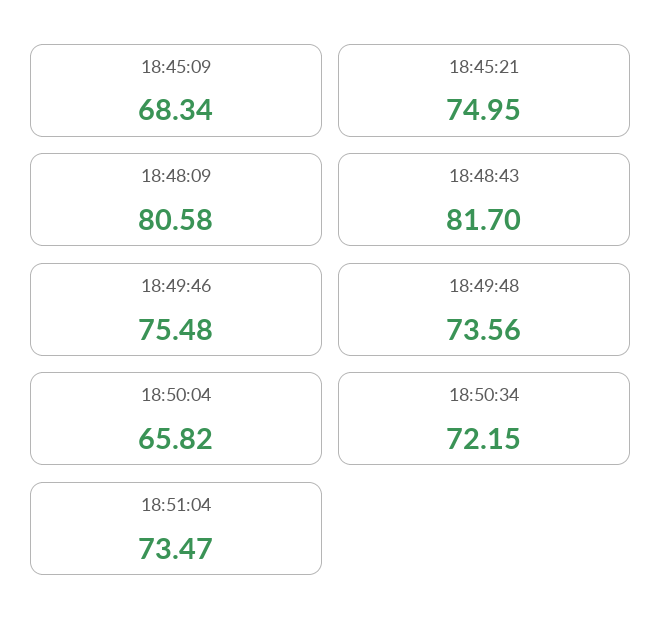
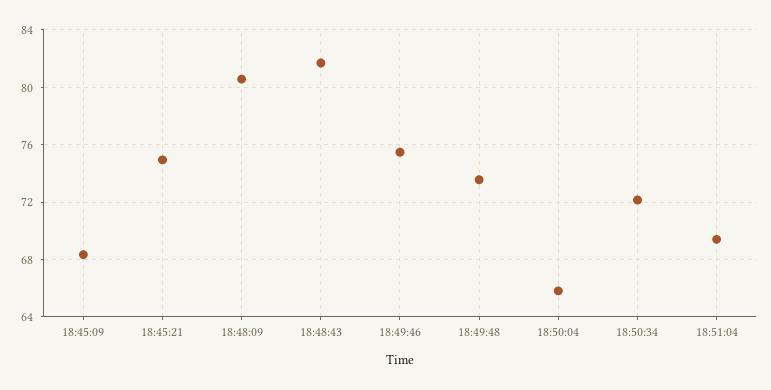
  {
    "18:45:09": 68.34,
    "18:45:21": 74.95,
    "18:48:09": 80.58,
    "18:48:43": 81.7,
    "18:49:46": 75.48,
    "18:49:48": 73.56,
    "18:50:04": 65.82,
    "18:50:34": 72.15,
-   "18:51:04": 73.47
+   "18:51:04": 69.5
  }

